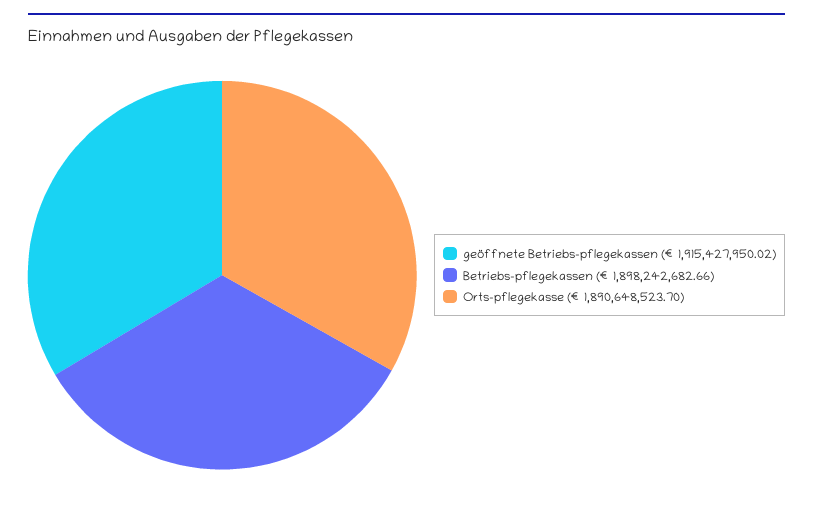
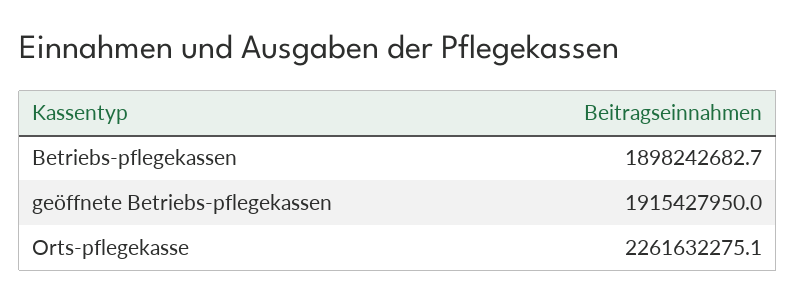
  {
    "geöffnete Betriebs-pflegekassen": 1915427950.02,
    "Betriebs-pflegekassen": 1898242682.66,
-   "Orts-pflegekasse": 1890648523.7
+   "Orts-pflegekasse": 2261632275.1
  }

